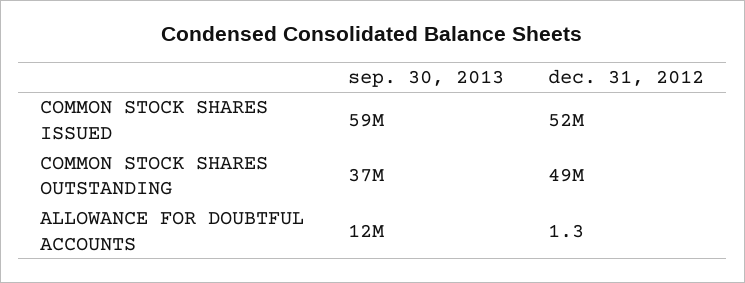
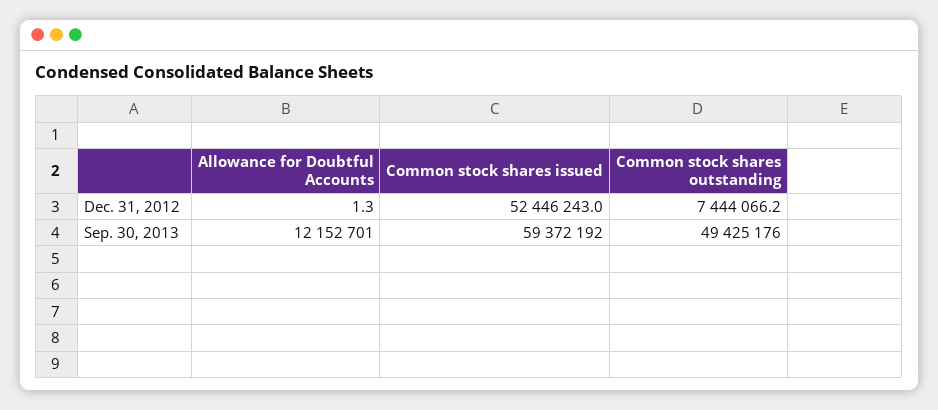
  {
    "sep. 30, 2013": {
      "COMMON STOCK SHARES ISSUED": 59372192,
-     "COMMON STOCK SHARES OUTSTANDING": 37000000,
+     "COMMON STOCK SHARES OUTSTANDING": 49425176,
      "ALLOWANCE FOR DOUBTFUL ACCOUNTS": 12152701
    },
    "dec. 31, 2012": {
      "COMMON STOCK SHARES ISSUED": 52446243,
-     "COMMON STOCK SHARES OUTSTANDING": 49000000,
+     "COMMON STOCK SHARES OUTSTANDING": 7444066.2,
      "ALLOWANCE FOR DOUBTFUL ACCOUNTS": 1.3
    }
  }

